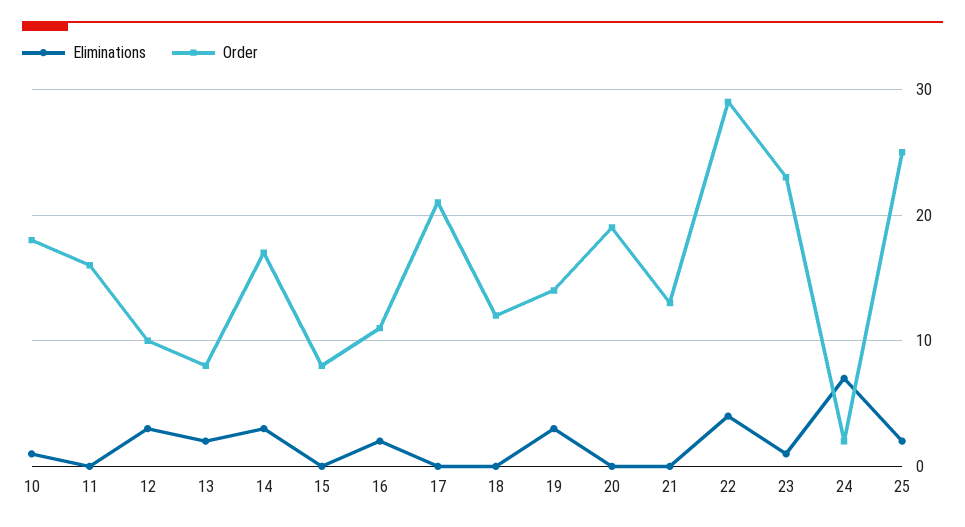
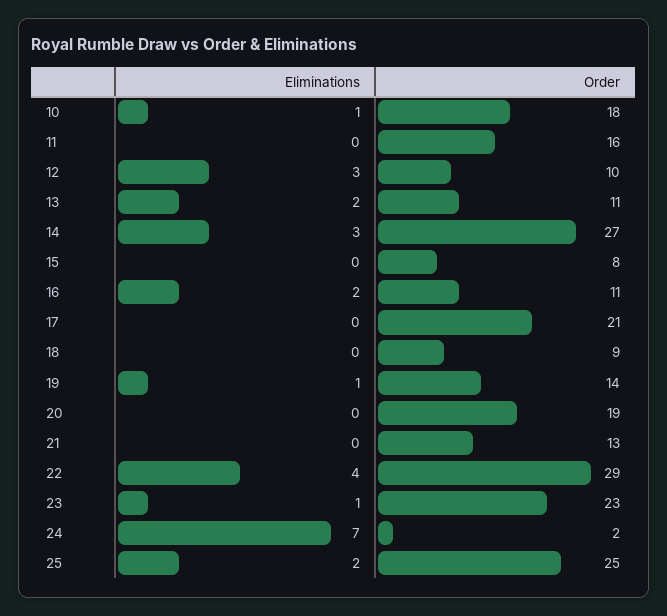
  {
    "Eliminations": {
      "10": 1,
      "11": 0,
      "12": 3,
      "13": 2,
      "14": 3,
      "15": 0,
      "16": 2,
      "17": 0,
      "18": 0,
-     "19": 3,
+     "19": 1,
      "20": 0,
      "21": 0,
      "22": 4,
      "23": 1,
      "24": 7,
      "25": 2
    },
    "Order": {
      "10": 18,
      "11": 16,
      "12": 10,
-     "13": 8,
+     "13": 11,
-     "14": 17,
+     "14": 27,
      "15": 8,
      "16": 11,
      "17": 21,
-     "18": 12,
+     "18": 9,
      "19": 14,
      "20": 19,
      "21": 13,
      "22": 29,
      "23": 23,
      "24": 2,
      "25": 25
    }
  }

